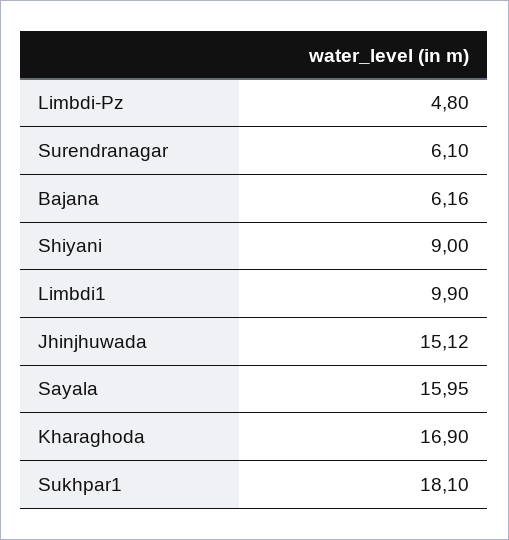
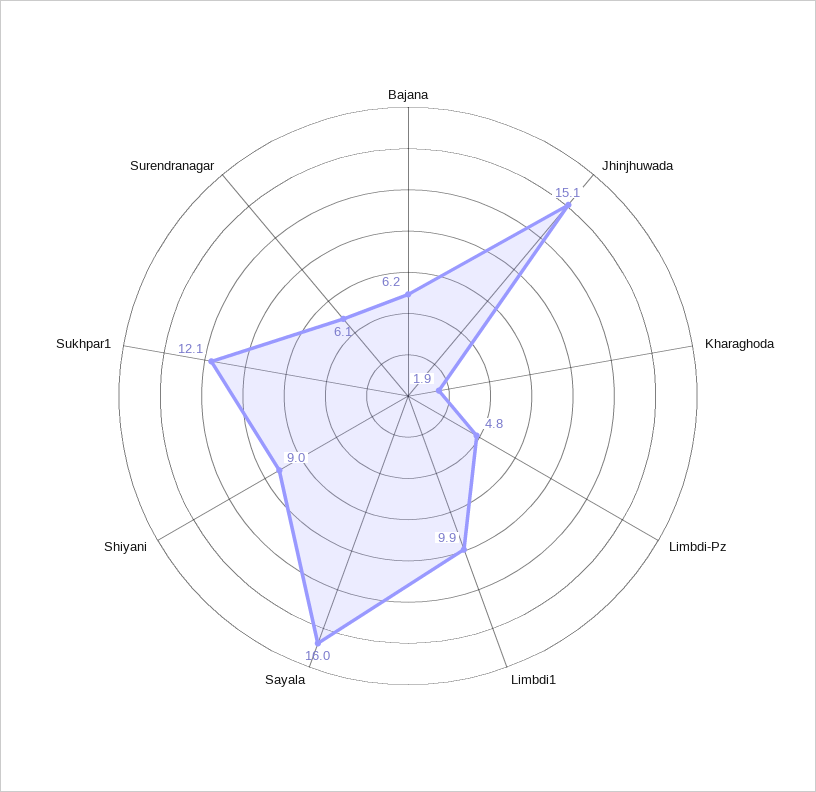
  {
    "Limbdi-Pz": 4.8,
    "Surendranagar": 6.1,
    "Bajana": 6.16,
    "Shiyani": 9,
    "Limbdi1": 9.9,
    "Jhinjhuwada": 15.12,
    "Sayala": 15.95,
-   "Kharaghoda": 16.9,
+   "Kharaghoda": 1.9,
-   "Sukhpar1": 18.1
+   "Sukhpar1": 12.1
  }

